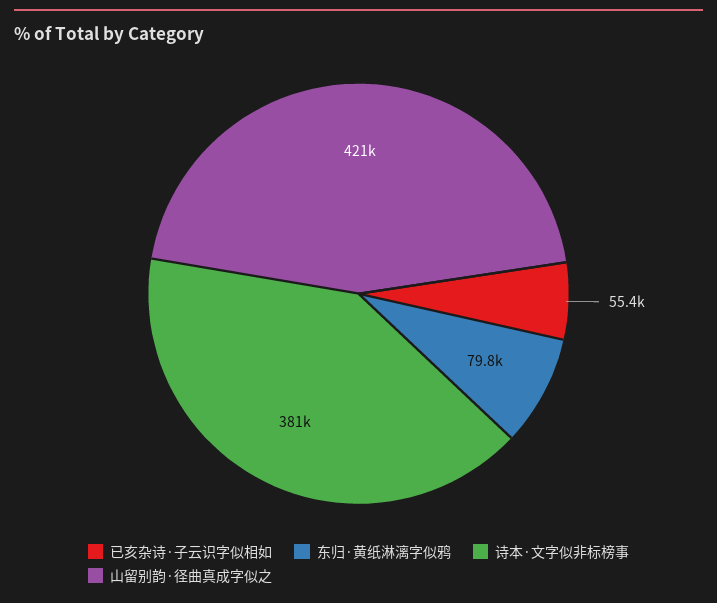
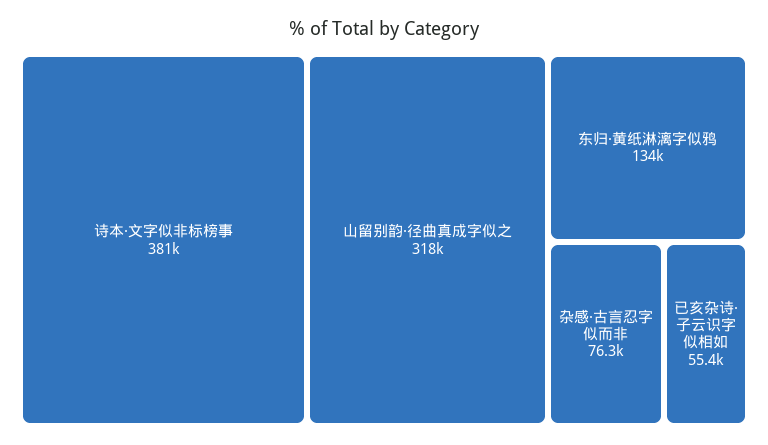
  {
    "已亥杂诗·子云识字似相如": 55400,
-   "东归·黄纸淋漓字似鸦": 79800,
+   "东归·黄纸淋漓字似鸦": 134000,
    "诗本·文字似非标榜事": 381000,
-   "山留别韵·径曲真成字似之": 421000
+   "山留别韵·径曲真成字似之": 318000,
+   "杂感·古言忍字似而非": 76300
  }

